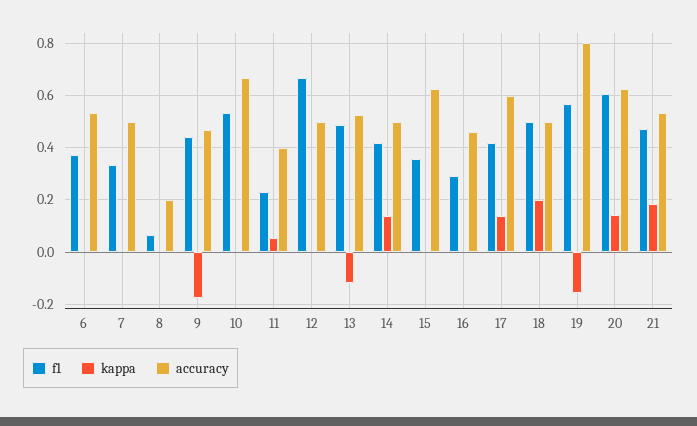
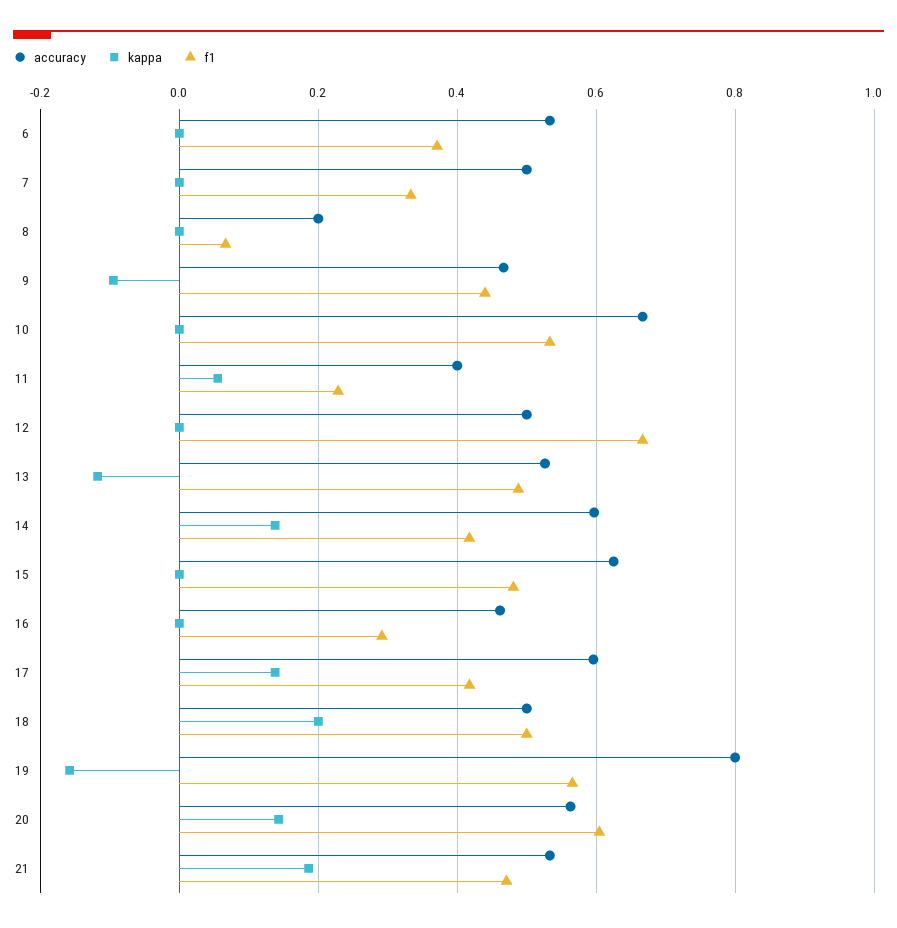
  {
    "f1": {
      "6": 0.38,
      "7": 0.34,
      "8": 0.06,
      "9": 0.44,
      "10": 0.54,
      "11": 0.22,
      "12": 0.66,
      "13": 0.48,
      "14": 0.42,
-     "15": 0.35,
+     "15": 0.48,
      "16": 0.3,
      "17": 0.42,
      "18": 0.5,
      "19": 0.56,
      "20": 0.6,
      "21": 0.48
    },
    "kappa": {
      "6": 0,
      "7": 0,
      "8": 0,
-     "9": -0.175,
+     "9": -0.1,
      "10": 0,
      "11": 0.06,
      "12": 0,
      "13": -0.12,
      "14": 0.14,
      "15": 0,
      "16": 0,
      "17": 0.14,
      "18": 0.2,
      "19": -0.16,
      "20": 0.14,
      "21": 0.18
    },
    "accuracy": {
      "6": 0.54,
      "7": 0.5,
      "8": 0.2,
      "9": 0.46,
      "10": 0.66,
      "11": 0.4,
      "12": 0.5,
      "13": 0.52,
-     "14": 0.5,
+     "14": 0.6,
      "15": 0.62,
      "16": 0.46,
      "17": 0.6,
      "18": 0.5,
      "19": 0.8,
-     "20": 0.625,
+     "20": 0.56,
      "21": 0.54
    }
  }

